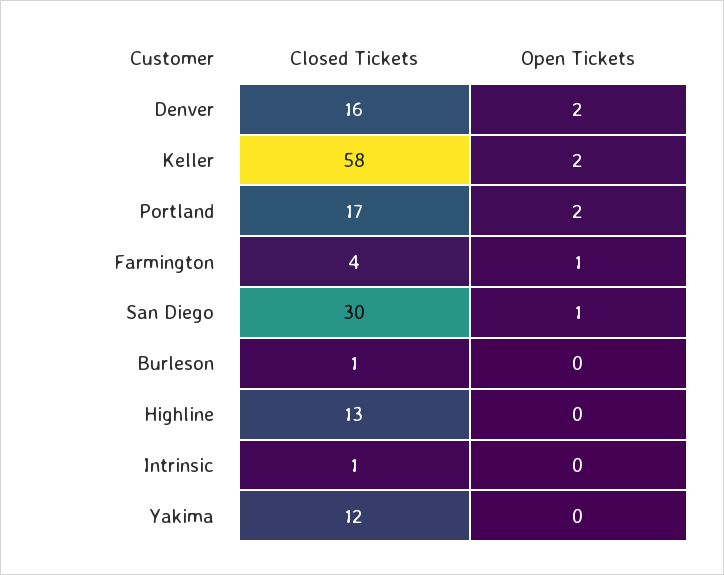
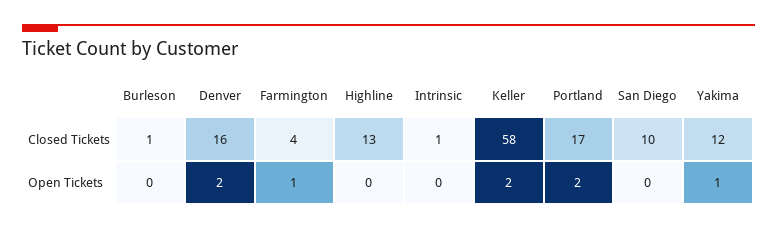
  {
    "Closed Tickets": {
      "Denver": 16,
      "Keller": 58,
      "Portland": 17,
      "Farmington": 4,
-     "San Diego": 30,
+     "San Diego": 10,
      "Burleson": 1,
      "Highline": 13,
      "Intrinsic": 1,
      "Yakima": 12
    },
    "Open Tickets": {
      "Denver": 2,
      "Keller": 2,
      "Portland": 2,
      "Farmington": 1,
-     "San Diego": 1,
+     "San Diego": 0,
      "Burleson": 0,
      "Highline": 0,
      "Intrinsic": 0,
-     "Yakima": 0
+     "Yakima": 1
    }
  }

